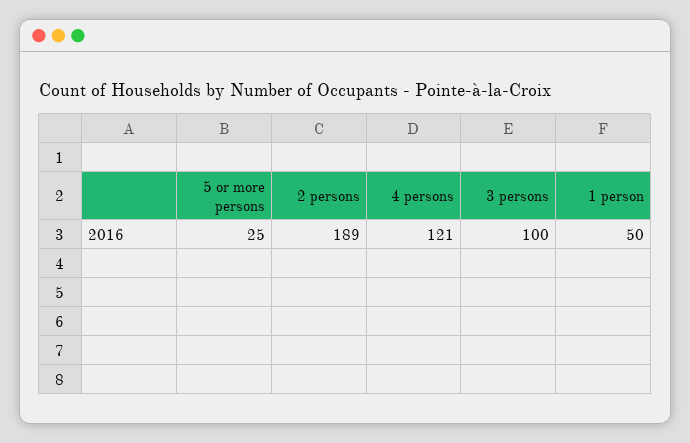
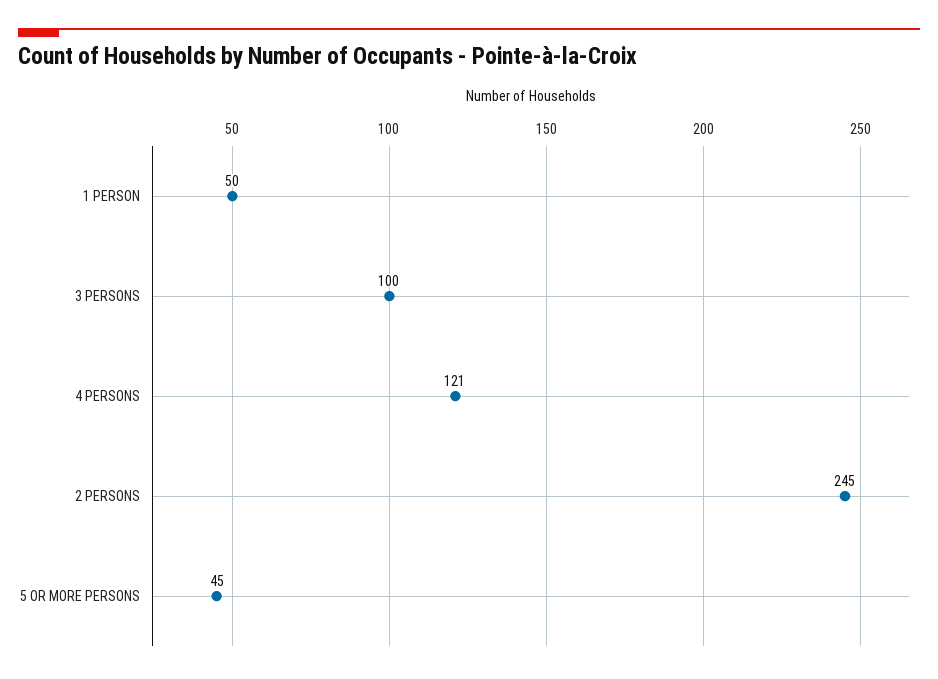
  {
-   "5 or more persons": 25,
+   "5 or more persons": 45,
-   "2 persons": 189,
+   "2 persons": 245,
    "4 persons": 121,
    "3 persons": 100,
    "1 person": 50
  }

